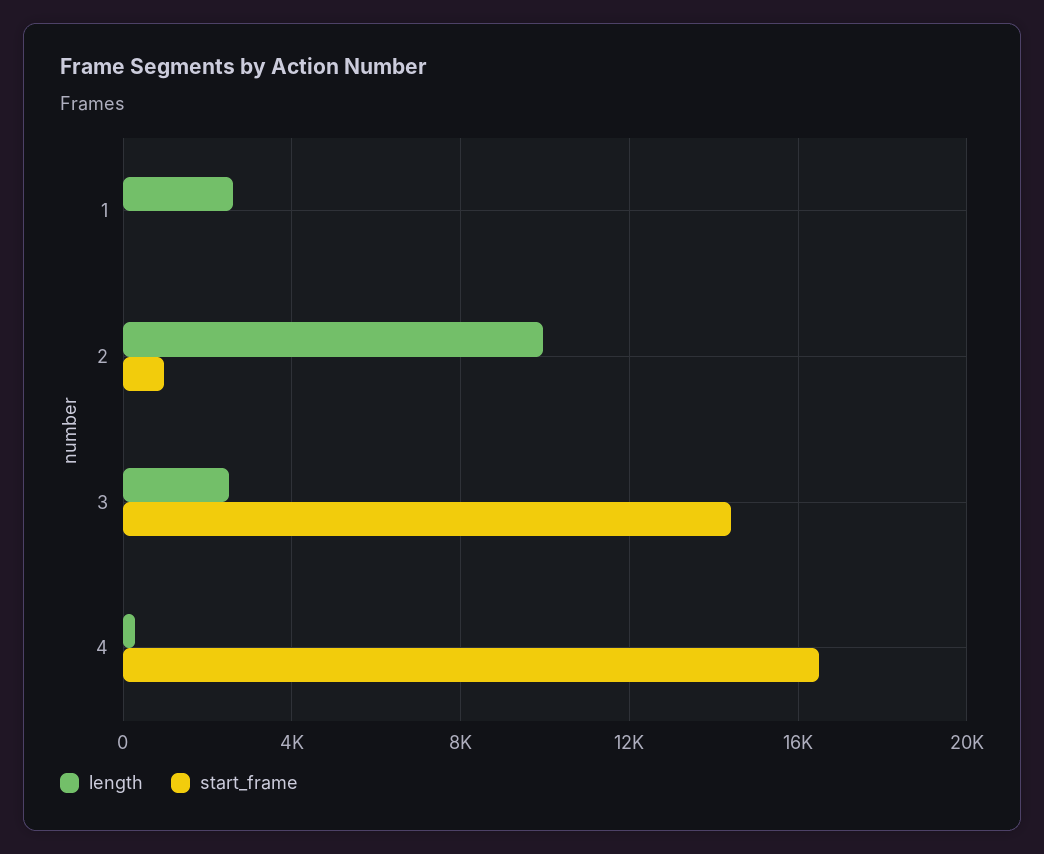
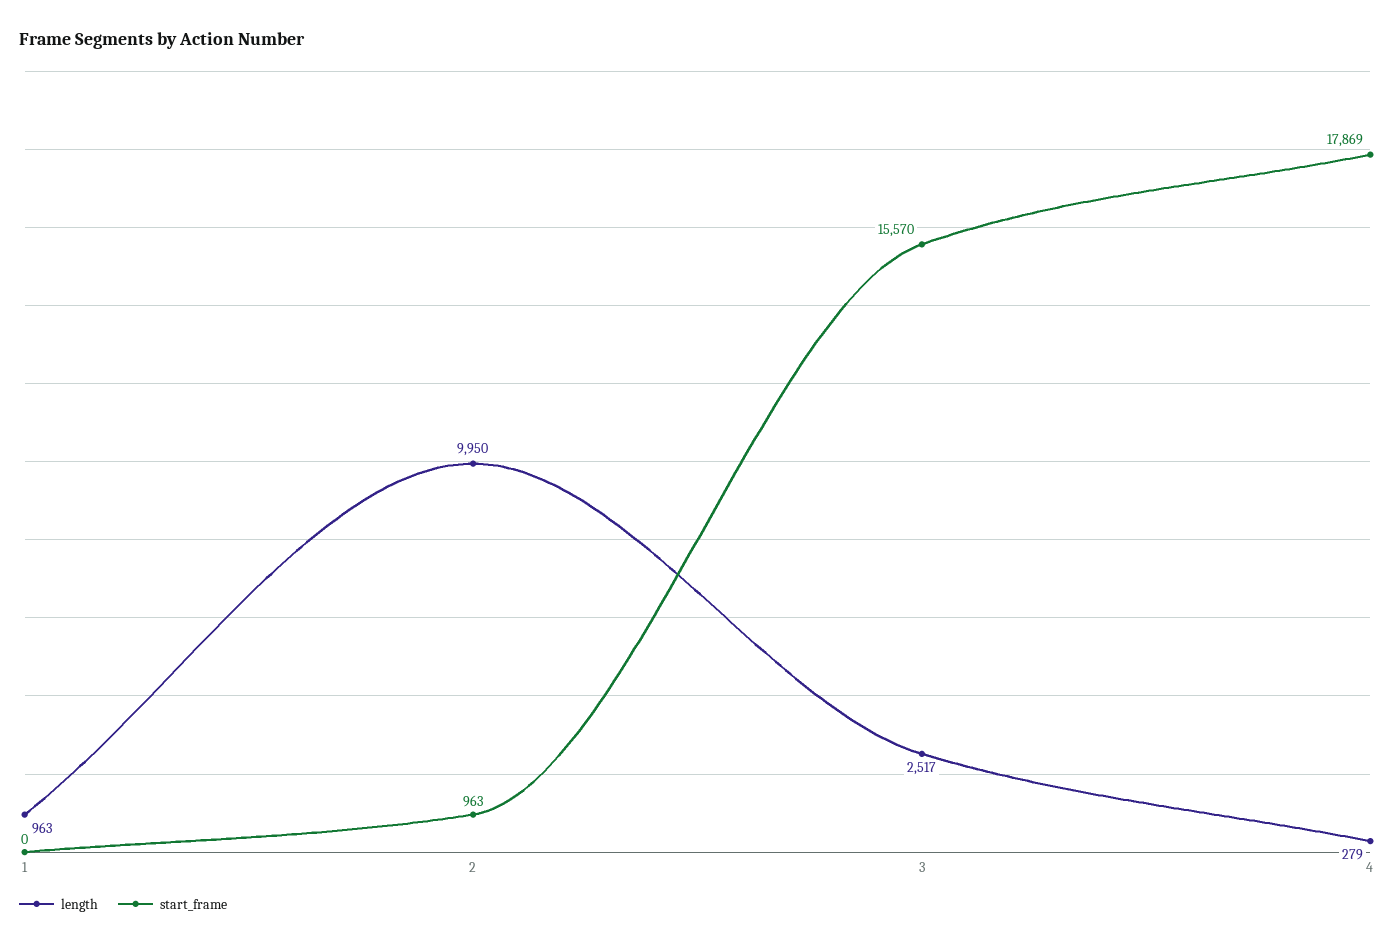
  {
    "length": {
-     "1": 2500,
+     "1": 963,
      "2": 9950,
      "3": 2517,
      "4": 279
    },
    "start_frame": {
      "1": 0,
      "2": 963,
-     "3": 14500,
+     "3": 15570,
-     "4": 16500
+     "4": 17869
    }
  }

